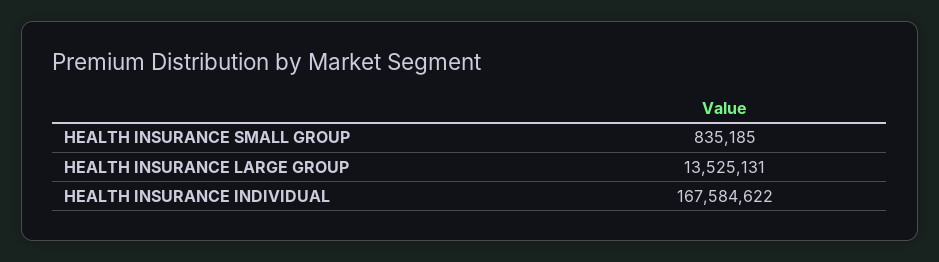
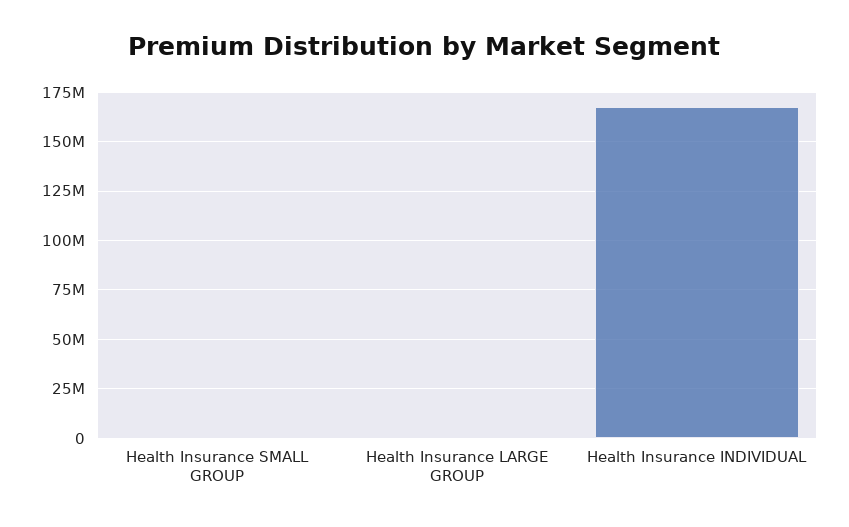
  {
    "HEALTH INSURANCE SMALL GROUP": 835185,
-   "HEALTH INSURANCE LARGE GROUP": 13525131,
+   "HEALTH INSURANCE LARGE GROUP": 0,
    "HEALTH INSURANCE INDIVIDUAL": 167584622
  }

